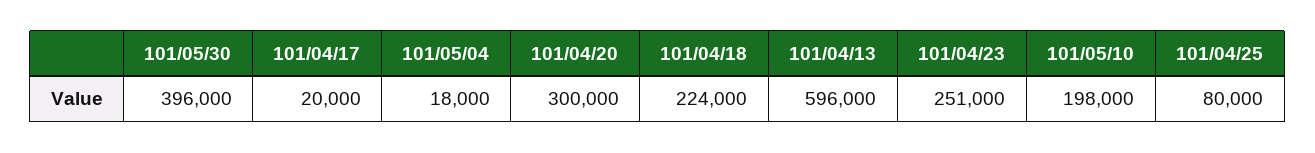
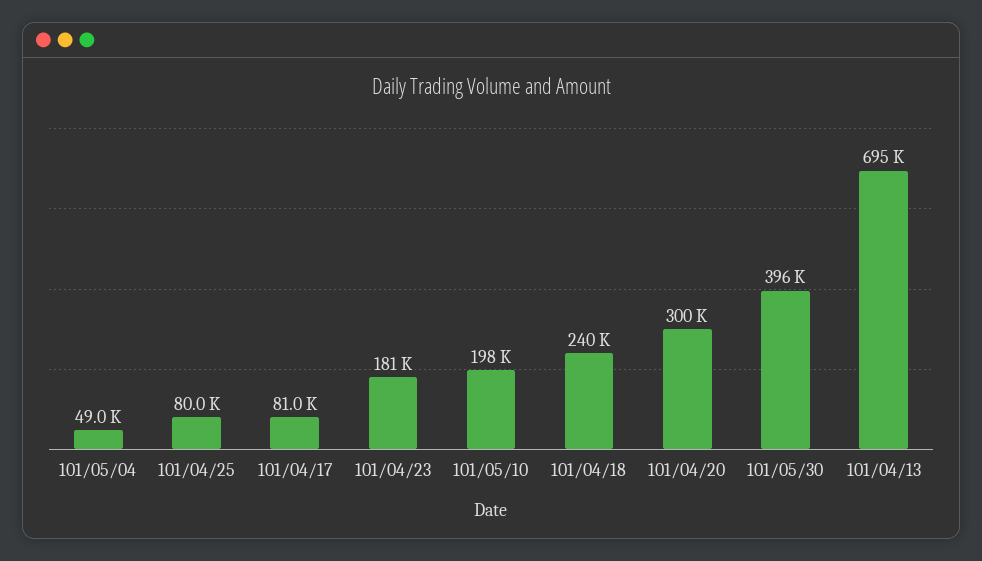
  {
    "101/05/30": 396000,
-   "101/04/17": 20000,
+   "101/04/17": 81000,
-   "101/05/04": 18000,
+   "101/05/04": 49000,
    "101/04/20": 300000,
-   "101/04/18": 224000,
+   "101/04/18": 240000,
-   "101/04/13": 596000,
+   "101/04/13": 695000,
-   "101/04/23": 251000,
+   "101/04/23": 181000,
    "101/05/10": 198000,
    "101/04/25": 80000
  }

